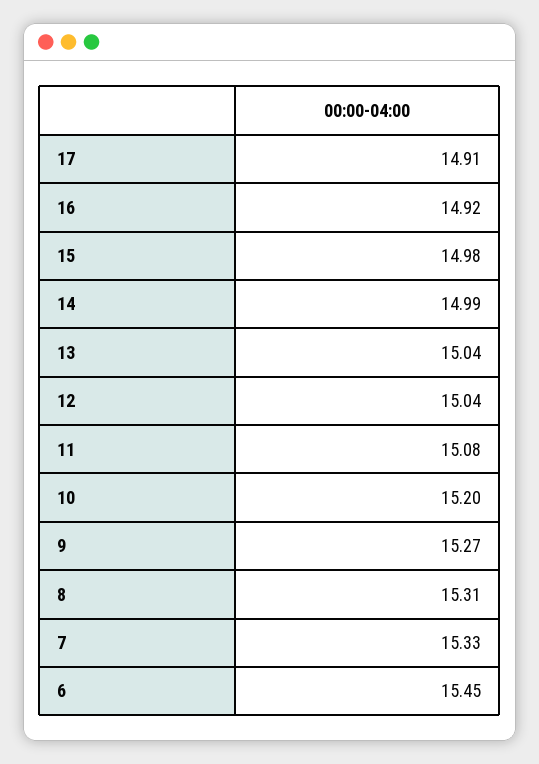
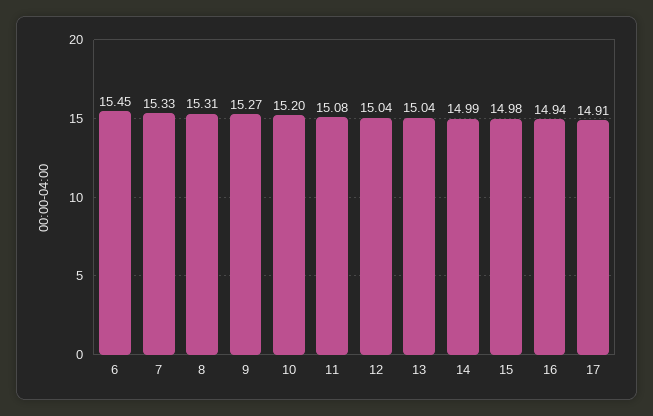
  {
    "17": 14.91,
-   "16": 14.92,
+   "16": 14.94,
    "15": 14.98,
    "14": 14.99,
    "13": 15.04,
    "12": 15.04,
    "11": 15.08,
    "10": 15.2,
    "9": 15.27,
    "8": 15.31,
    "7": 15.33,
    "6": 15.45
  }

